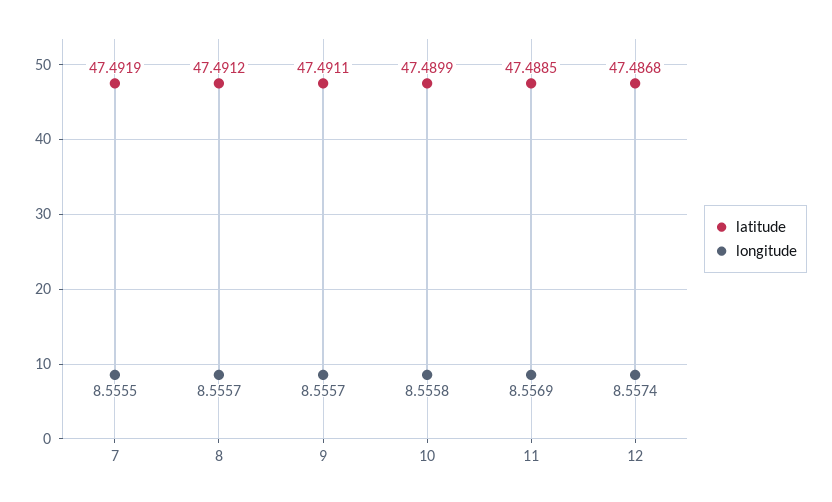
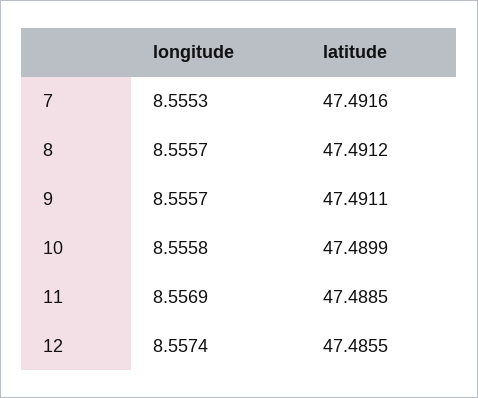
  {
    "latitude": {
-     "7": 47.4919,
+     "7": 47.4916,
      "8": 47.4912,
      "9": 47.4911,
      "10": 47.4899,
      "11": 47.4885,
-     "12": 47.4868
+     "12": 47.4855
    },
    "longitude": {
-     "7": 8.5555,
+     "7": 8.5553,
      "8": 8.5557,
      "9": 8.5557,
      "10": 8.5558,
      "11": 8.5569,
      "12": 8.5574
    }
  }

